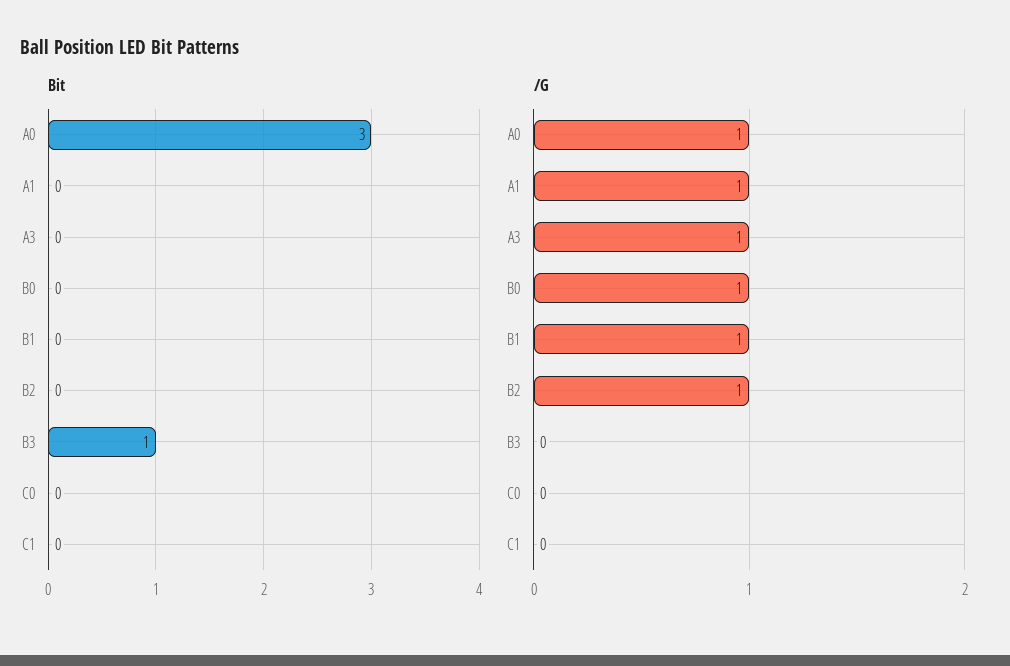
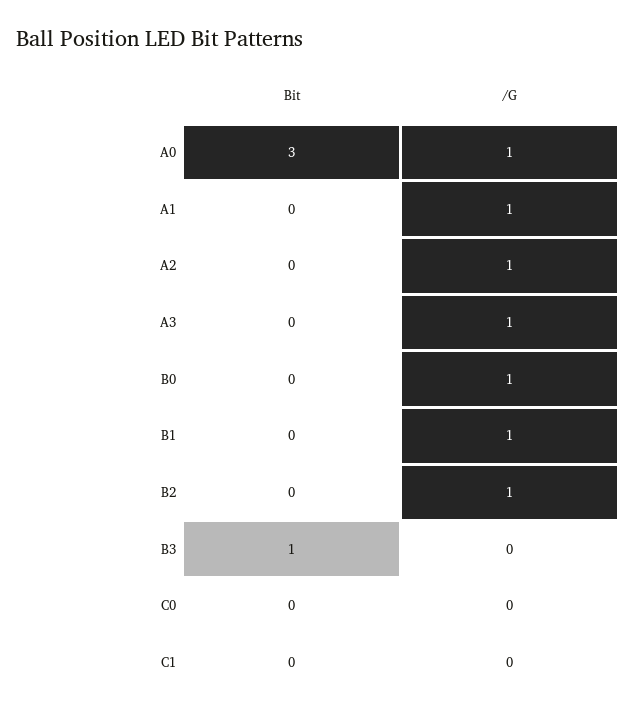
  {
    "Bit": {
      "A0": 3,
      "A1": 0,
      "A3": 0,
      "B0": 0,
      "B1": 0,
      "B2": 0,
      "B3": 1,
      "C0": 0,
-     "C1": 0
+     "C1": 0,
+     "A2": 0
    },
    "/G": {
      "A0": 1,
      "A1": 1,
      "A3": 1,
      "B0": 1,
      "B1": 1,
      "B2": 1,
      "B3": 0,
      "C0": 0,
-     "C1": 0
+     "C1": 0,
+     "A2": 1
    }
  }

